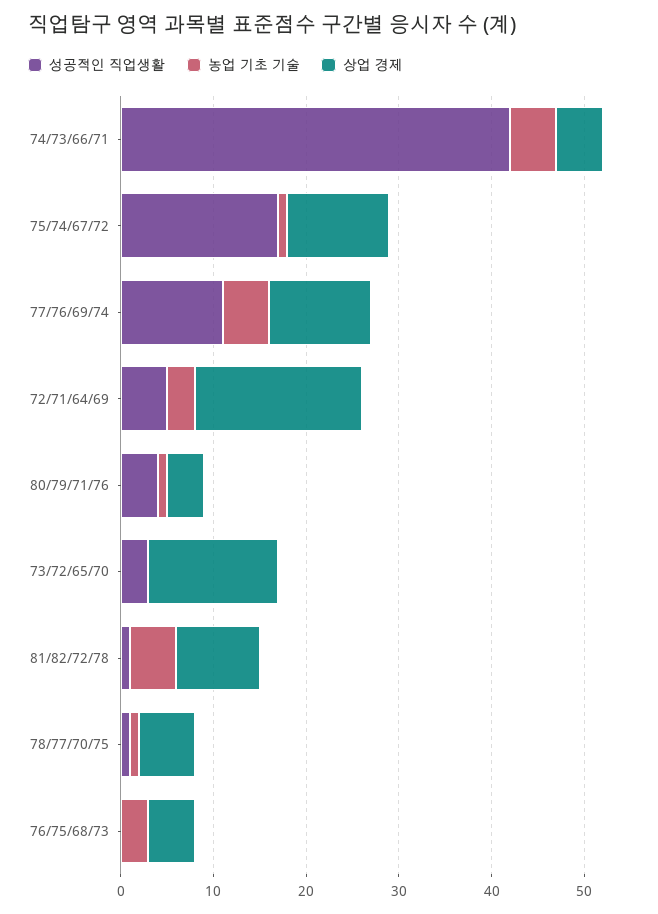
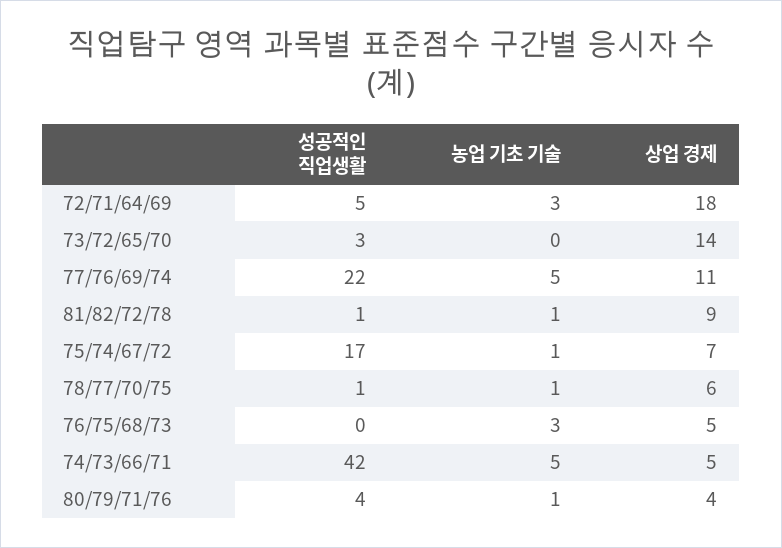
  {
    "성공적인 직업생활": {
      "74/73/66/71": 42,
      "75/74/67/72": 17,
-     "77/76/69/74": 11,
+     "77/76/69/74": 22,
      "72/71/64/69": 5,
      "80/79/71/76": 4,
      "73/72/65/70": 3,
      "81/82/72/78": 1,
      "78/77/70/75": 1,
      "76/75/68/73": 0
    },
    "농업 기초 기술": {
      "74/73/66/71": 5,
      "75/74/67/72": 1,
      "77/76/69/74": 5,
      "72/71/64/69": 3,
      "80/79/71/76": 1,
      "73/72/65/70": 0,
-     "81/82/72/78": 5,
+     "81/82/72/78": 1,
      "78/77/70/75": 1,
      "76/75/68/73": 3
    },
    "상업 경제": {
      "74/73/66/71": 5,
-     "75/74/67/72": 11,
+     "75/74/67/72": 7,
      "77/76/69/74": 11,
      "72/71/64/69": 18,
      "80/79/71/76": 4,
      "73/72/65/70": 14,
      "81/82/72/78": 9,
      "78/77/70/75": 6,
      "76/75/68/73": 5
    }
  }

